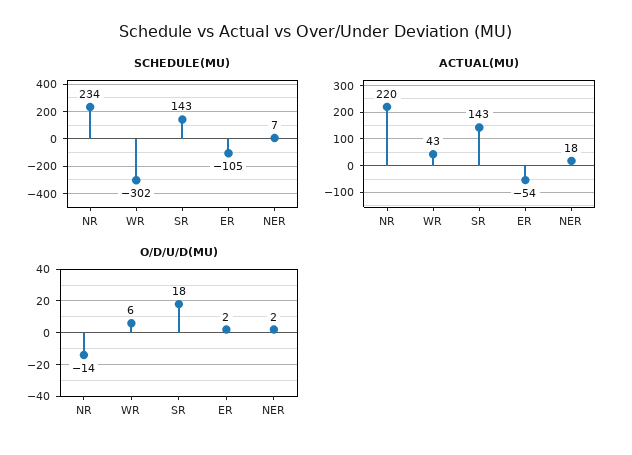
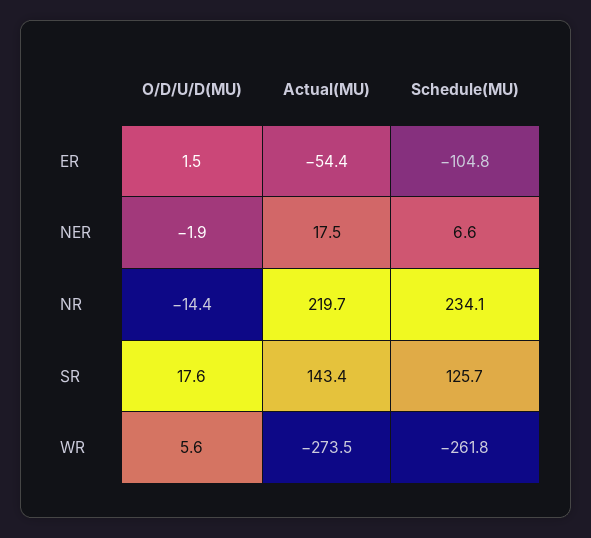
  {
    "SCHEDULE(MU)": {
      "NR": 234.1,
-     "WR": -302,
+     "WR": -261.8,
-     "SR": 143,
+     "SR": 125.7,
      "ER": -104.8,
      "NER": 6.6
    },
    "ACTUAL(MU)": {
      "NR": 219.7,
-     "WR": 43,
+     "WR": -273.5,
      "SR": 143.4,
      "ER": -54.4,
      "NER": 17.5
    },
    "O/D/U/D(MU)": {
      "NR": -14.4,
      "WR": 5.6,
      "SR": 17.6,
      "ER": 1.5,
-     "NER": 2
+     "NER": -1.9
    }
  }

